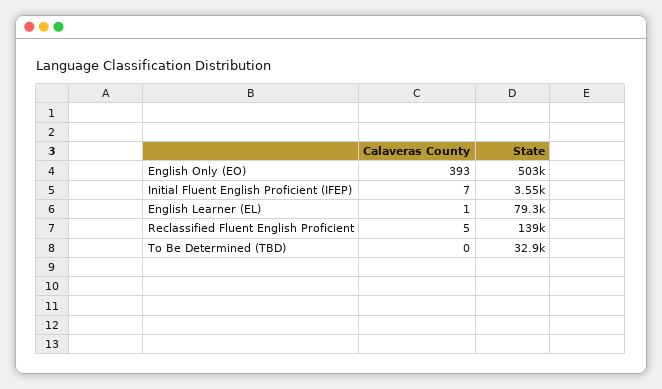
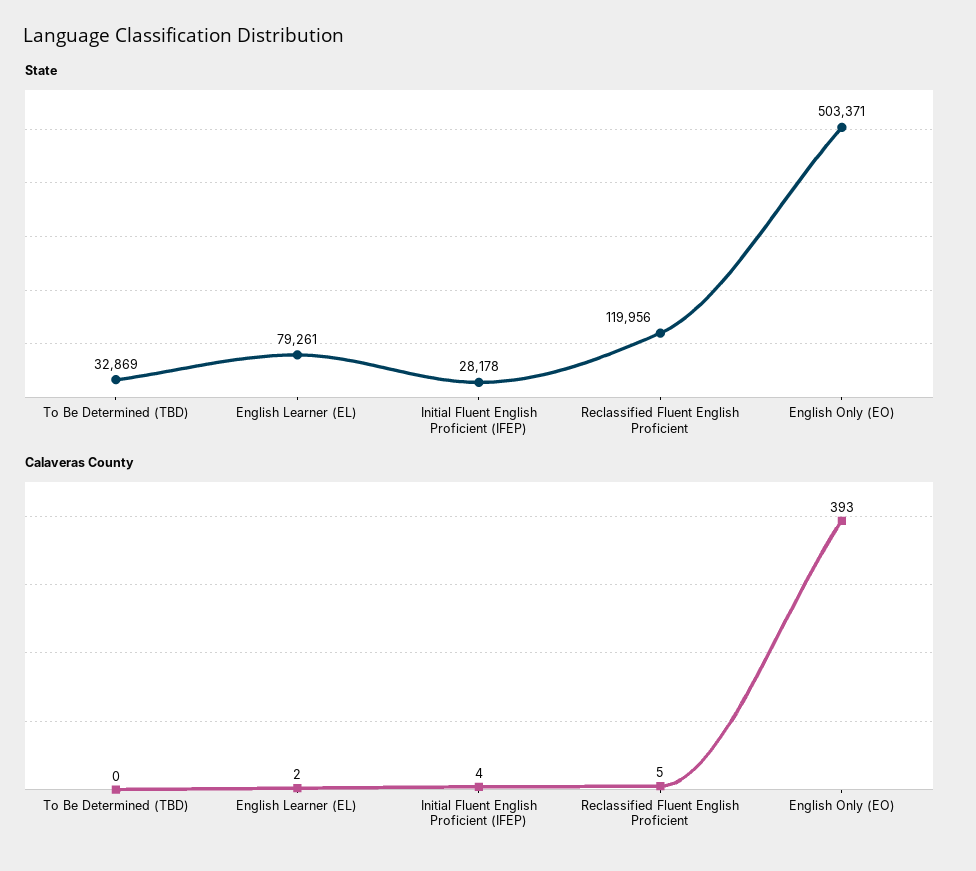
  {
    "Calaveras County": {
      "English Only (EO)": 393,
-     "Initial Fluent English Proficient (IFEP)": 7,
+     "Initial Fluent English Proficient (IFEP)": 4,
-     "English Learner (EL)": 1,
+     "English Learner (EL)": 2,
      "Reclassified Fluent English Proficient": 5,
      "To Be Determined (TBD)": 0
    },
    "State": {
      "English Only (EO)": 503371,
-     "Initial Fluent English Proficient (IFEP)": 3550,
+     "Initial Fluent English Proficient (IFEP)": 28178,
      "English Learner (EL)": 79261,
-     "Reclassified Fluent English Proficient": 139000,
+     "Reclassified Fluent English Proficient": 119956,
      "To Be Determined (TBD)": 32869
    }
  }

